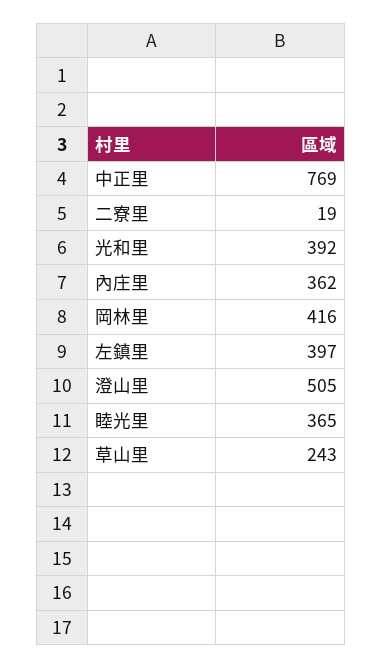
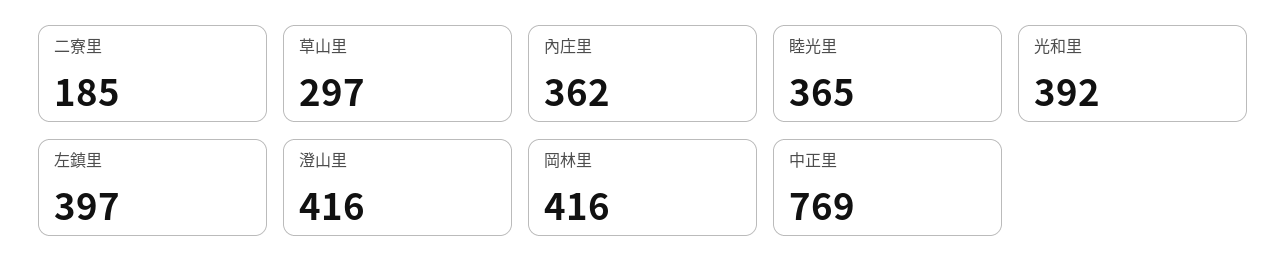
  {
    "中正里": 769,
-   "二寮里": 19,
+   "二寮里": 185,
    "光和里": 392,
    "內庄里": 362,
    "岡林里": 416,
    "左鎮里": 397,
-   "澄山里": 505,
+   "澄山里": 416,
    "睦光里": 365,
-   "草山里": 243
+   "草山里": 297
  }

